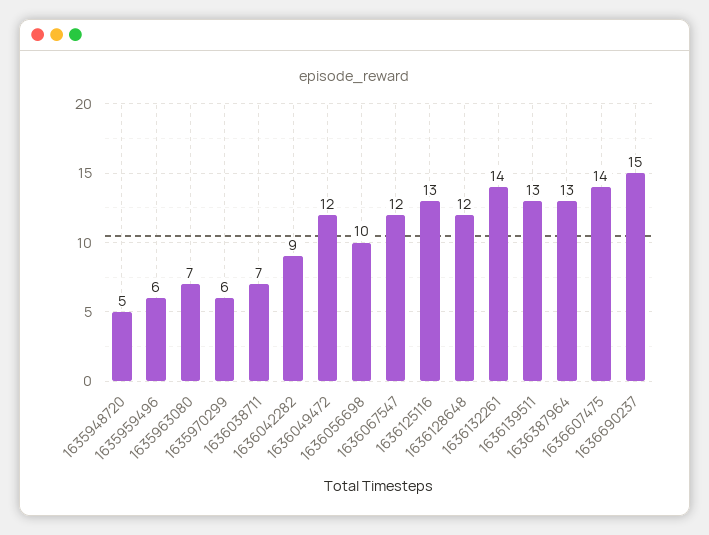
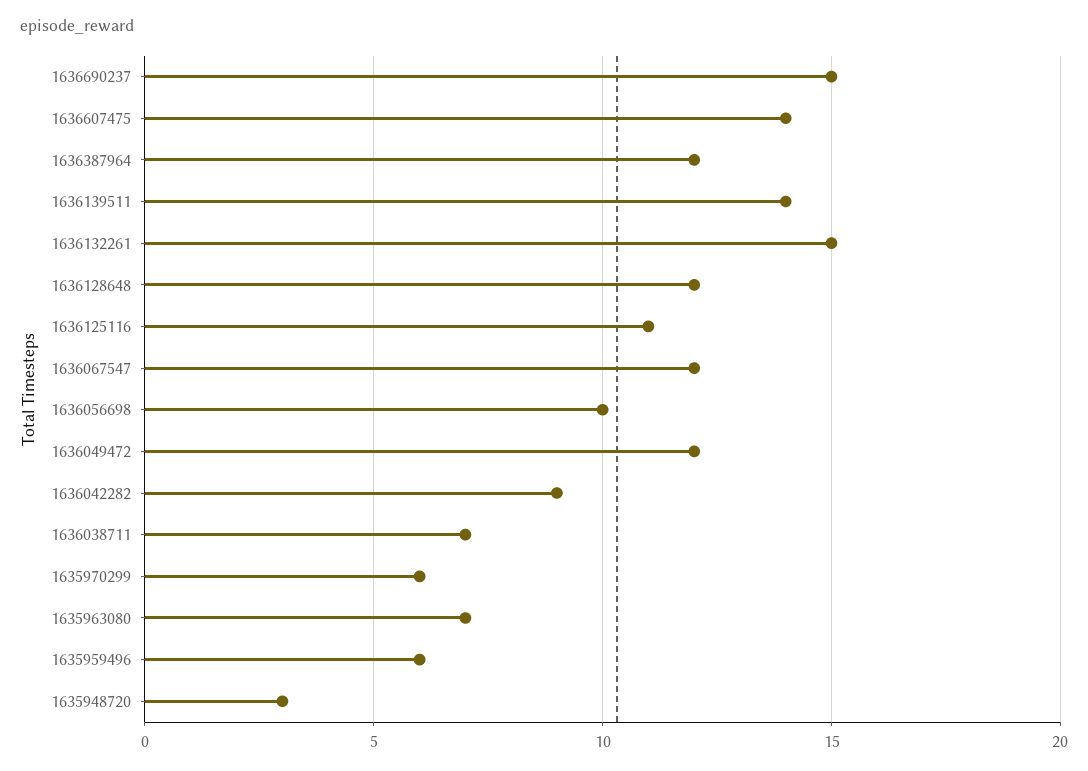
  {
-   "1635948720": 5,
+   "1635948720": 3,
    "1635959496": 6,
    "1635963080": 7,
    "1635970299": 6,
    "1636038711": 7,
    "1636042282": 9,
    "1636049472": 12,
    "1636056698": 10,
    "1636067547": 12,
-   "1636125116": 13,
+   "1636125116": 11,
    "1636128648": 12,
-   "1636132261": 14,
+   "1636132261": 15,
-   "1636139511": 13,
+   "1636139511": 14,
-   "1636387964": 13,
+   "1636387964": 12,
    "1636607475": 14,
    "1636690237": 15
  }

